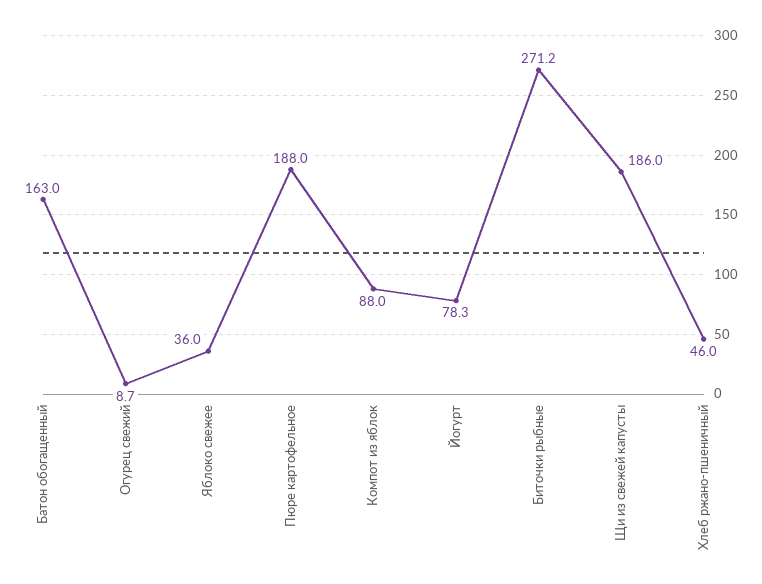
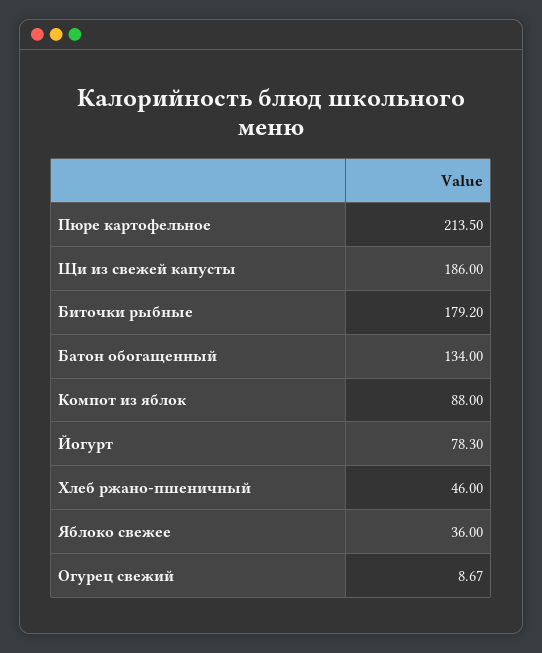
  {
-   "Батон обогащенный": 163,
+   "Батон обогащенный": 134,
    "Огурец свежий": 8.67,
    "Яблоко свежее": 36,
-   "Пюре картофельное": 188,
+   "Пюре картофельное": 213.5,
    "Компот из яблок": 88,
    "Йогурт": 78.3,
-   "Биточки рыбные": 271.2,
+   "Биточки рыбные": 179.2,
    "Щи из свежей капусты": 186,
    "Хлеб ржано-пшеничный": 46
  }

